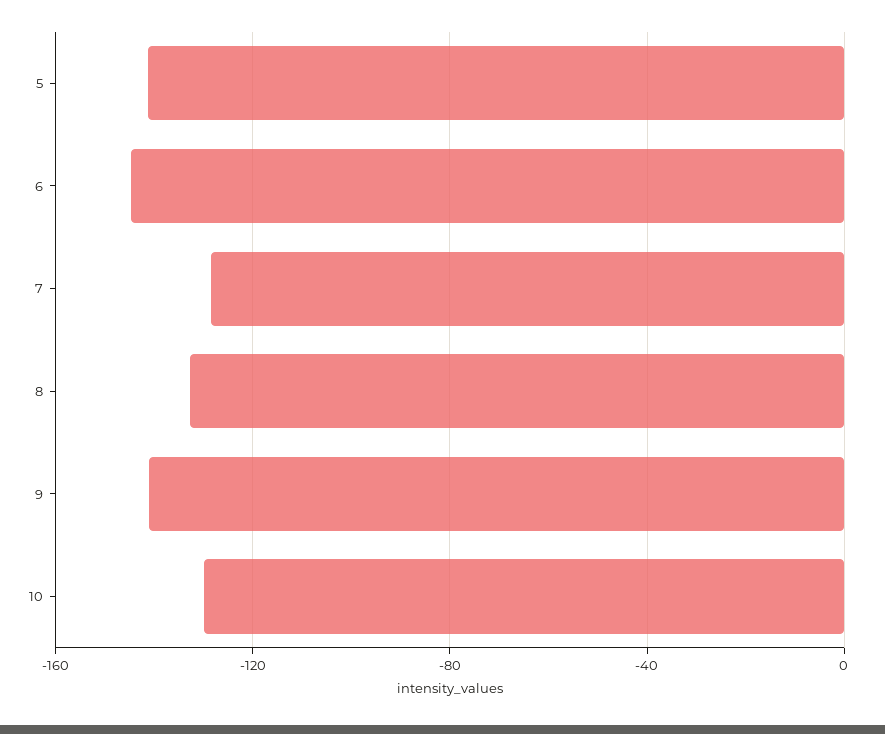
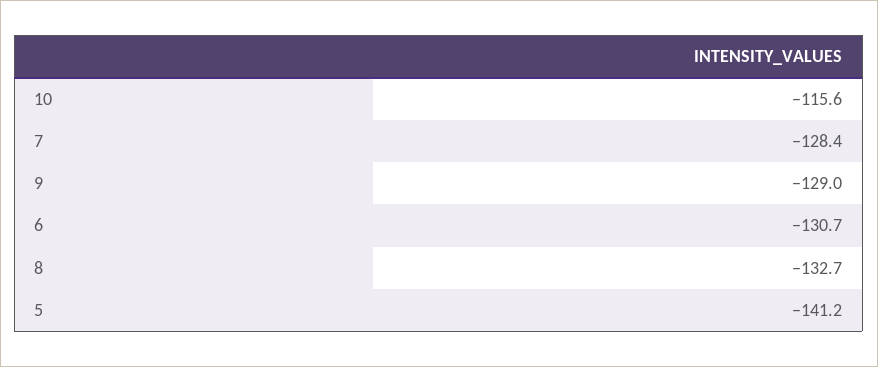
  {
    "5": -141.2,
-   "6": -145,
+   "6": -130.7,
    "7": -128.4,
    "8": -132.7,
-   "9": -140,
+   "9": -129,
-   "10": -130
+   "10": -115.6
  }

